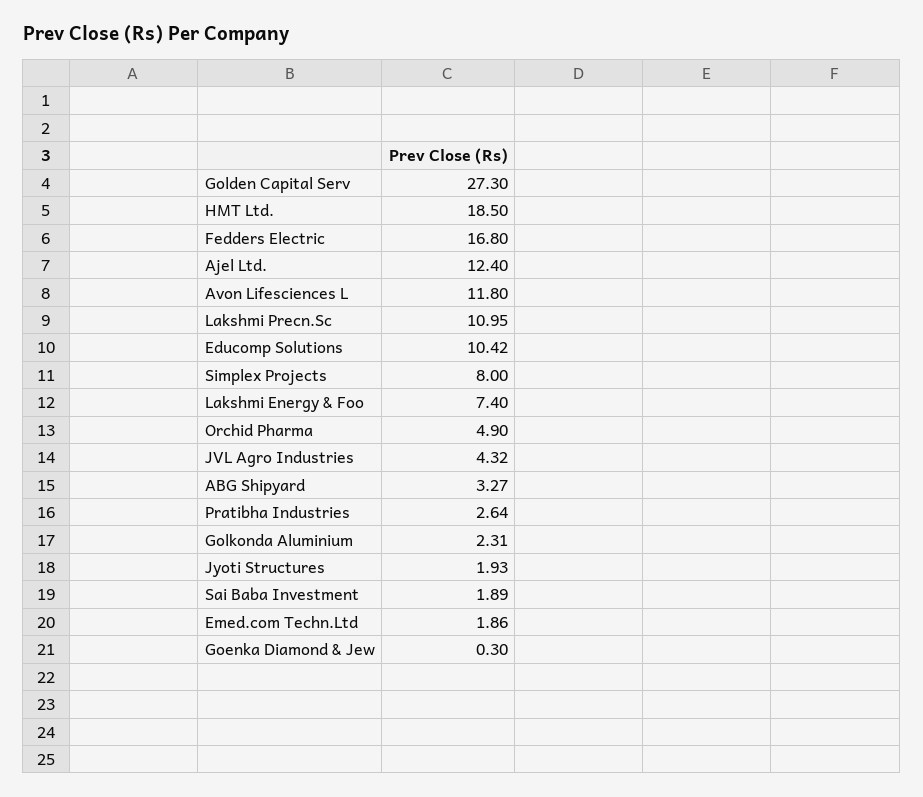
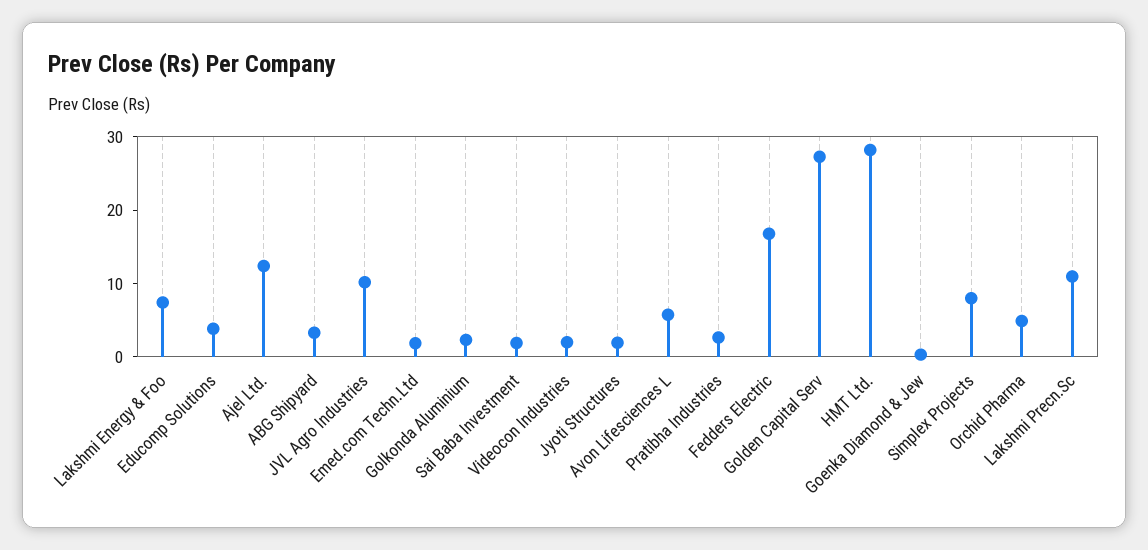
  {
    "Golden Capital Serv": 27.3,
-   "HMT Ltd.": 18.5,
+   "HMT Ltd.": 28,
    "Fedders Electric": 16.8,
    "Ajel Ltd.": 12.4,
-   "Avon Lifesciences L": 11.8,
+   "Avon Lifesciences L": 6,
    "Lakshmi Precn.Sc": 10.95,
-   "Educomp Solutions": 10.42,
+   "Educomp Solutions": 4,
    "Simplex Projects": 8,
    "Lakshmi Energy & Foo": 7.4,
    "Orchid Pharma": 4.9,
-   "JVL Agro Industries": 4.32,
+   "JVL Agro Industries": 10,
    "ABG Shipyard": 3.27,
    "Pratibha Industries": 2.64,
    "Golkonda Aluminium": 2.31,
    "Jyoti Structures": 1.93,
    "Sai Baba Investment": 1.89,
    "Emed.com Techn.Ltd": 1.86,
-   "Goenka Diamond & Jew": 0.3
+   "Goenka Diamond & Jew": 0.3,
+   "Videocon Industries": 2
  }

